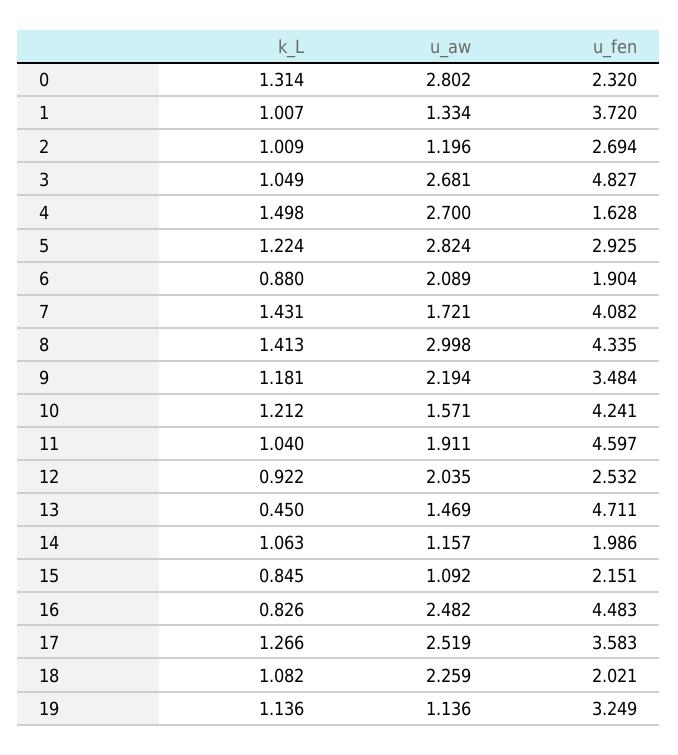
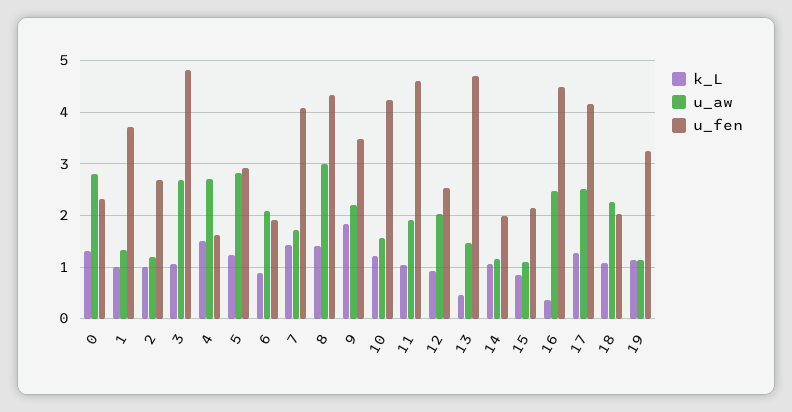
  {
    "k_L": {
      "0": 1.314,
      "1": 1.007,
      "2": 1.009,
      "3": 1.049,
      "4": 1.498,
      "5": 1.224,
      "6": 0.88,
      "7": 1.431,
      "8": 1.413,
-     "9": 1.181,
+     "9": 1.8,
      "10": 1.212,
      "11": 1.04,
      "12": 0.922,
      "13": 0.45,
      "14": 1.063,
      "15": 0.845,
-     "16": 0.826,
+     "16": 0.4,
      "17": 1.266,
      "18": 1.082,
      "19": 1.136
    },
    "u_aw": {
      "0": 2.802,
      "1": 1.334,
      "2": 1.196,
      "3": 2.681,
      "4": 2.7,
      "5": 2.824,
      "6": 2.089,
      "7": 1.721,
      "8": 2.998,
      "9": 2.194,
      "10": 1.571,
      "11": 1.911,
      "12": 2.035,
      "13": 1.469,
      "14": 1.157,
      "15": 1.092,
      "16": 2.482,
      "17": 2.519,
      "18": 2.259,
      "19": 1.136
    },
    "u_fen": {
      "0": 2.32,
      "1": 3.72,
      "2": 2.694,
      "3": 4.827,
      "4": 1.628,
      "5": 2.925,
      "6": 1.904,
      "7": 4.082,
      "8": 4.335,
      "9": 3.484,
      "10": 4.241,
      "11": 4.597,
      "12": 2.532,
      "13": 4.711,
      "14": 1.986,
      "15": 2.151,
      "16": 4.483,
-     "17": 3.583,
+     "17": 4.2,
      "18": 2.021,
      "19": 3.249
    }
  }

